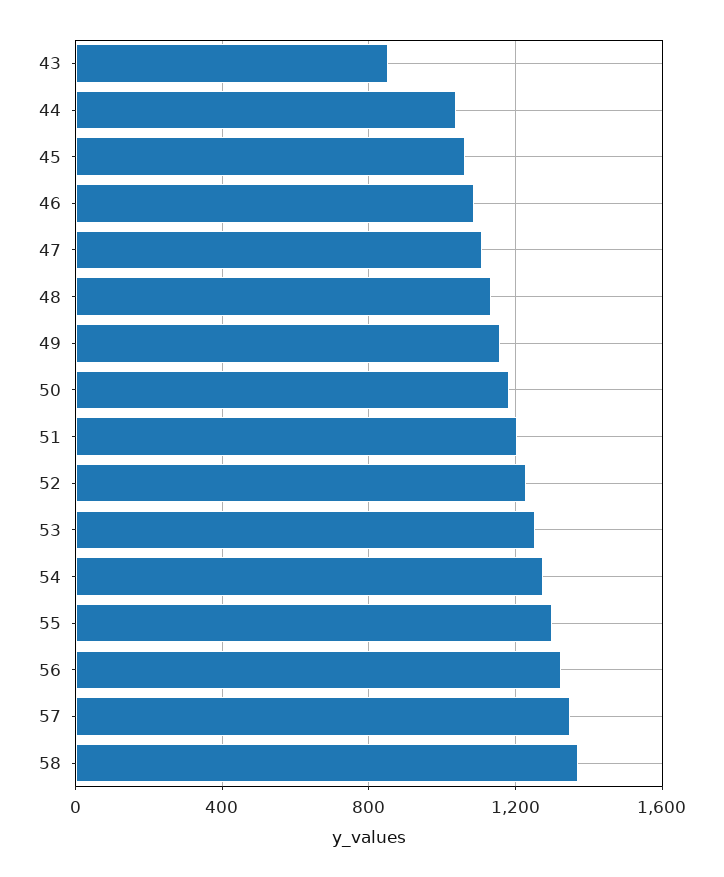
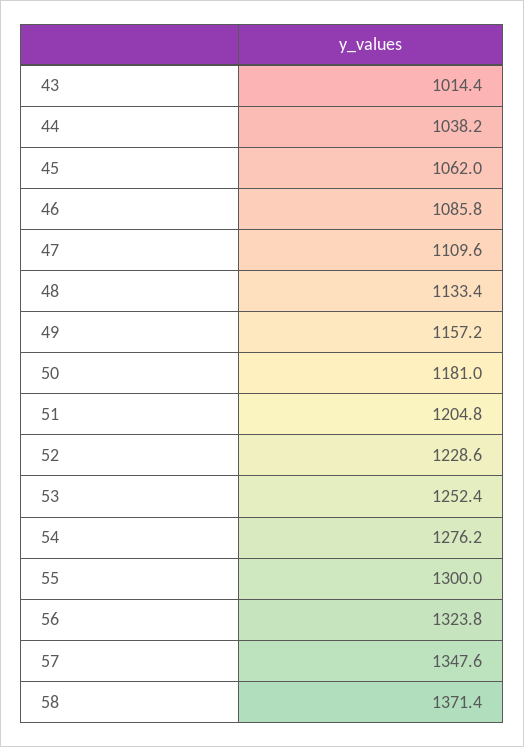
  {
-   "43": 850,
+   "43": 1014.4,
    "44": 1038.2,
    "45": 1062,
    "46": 1085.8,
    "47": 1109.6,
    "48": 1133.4,
    "49": 1157.2,
    "50": 1181,
    "51": 1204.8,
    "52": 1228.6,
    "53": 1252.4,
    "54": 1276.2,
    "55": 1300,
    "56": 1323.8,
    "57": 1347.6,
    "58": 1371.4
  }

